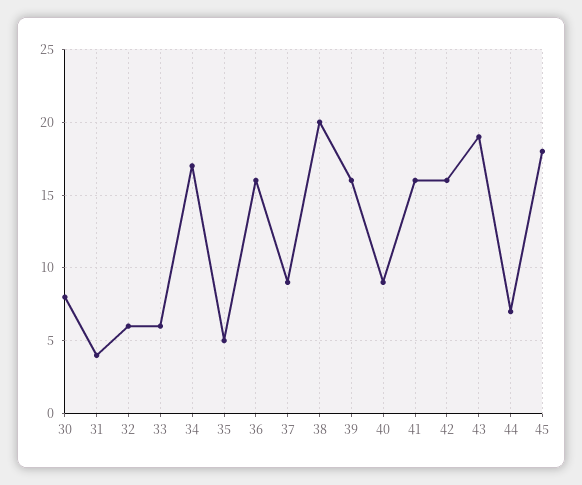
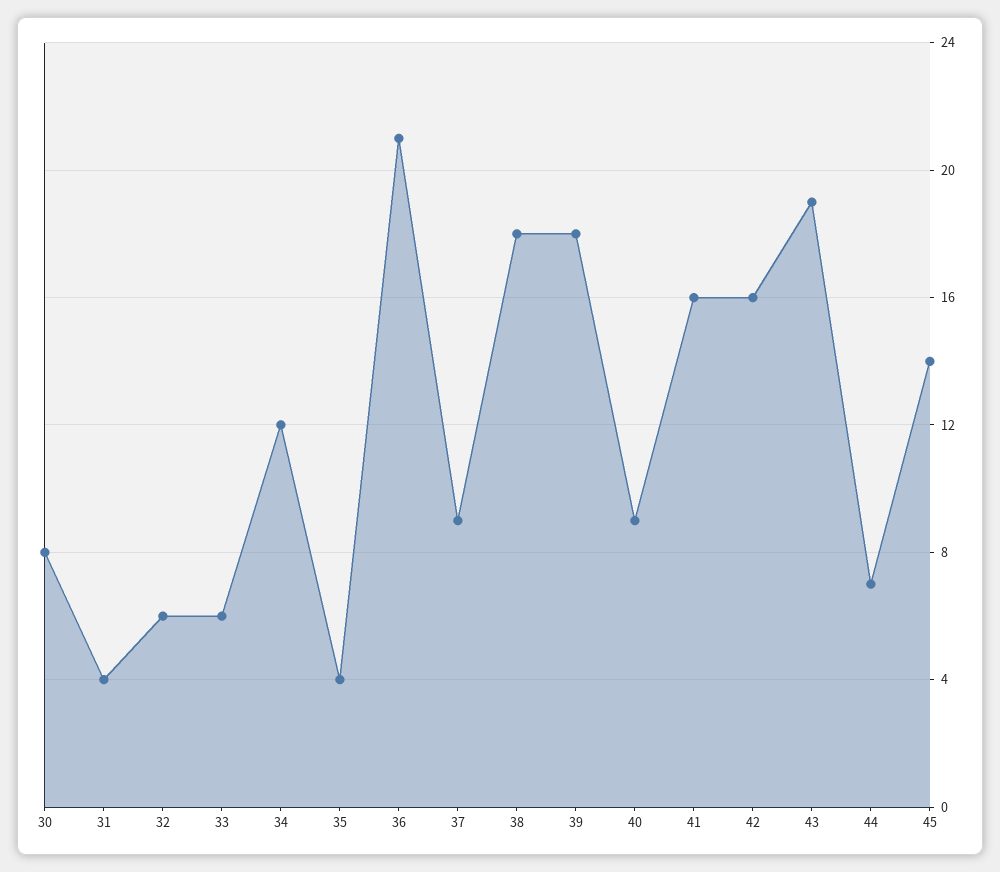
  {
    "30": 8,
    "31": 4,
    "32": 6,
    "33": 6,
-   "34": 17,
+   "34": 12,
-   "35": 5,
+   "35": 4,
-   "36": 16,
+   "36": 21,
    "37": 9,
-   "38": 20,
+   "38": 18,
-   "39": 16,
+   "39": 18,
    "40": 9,
    "41": 16,
    "42": 16,
    "43": 19,
    "44": 7,
-   "45": 18
+   "45": 14
  }

